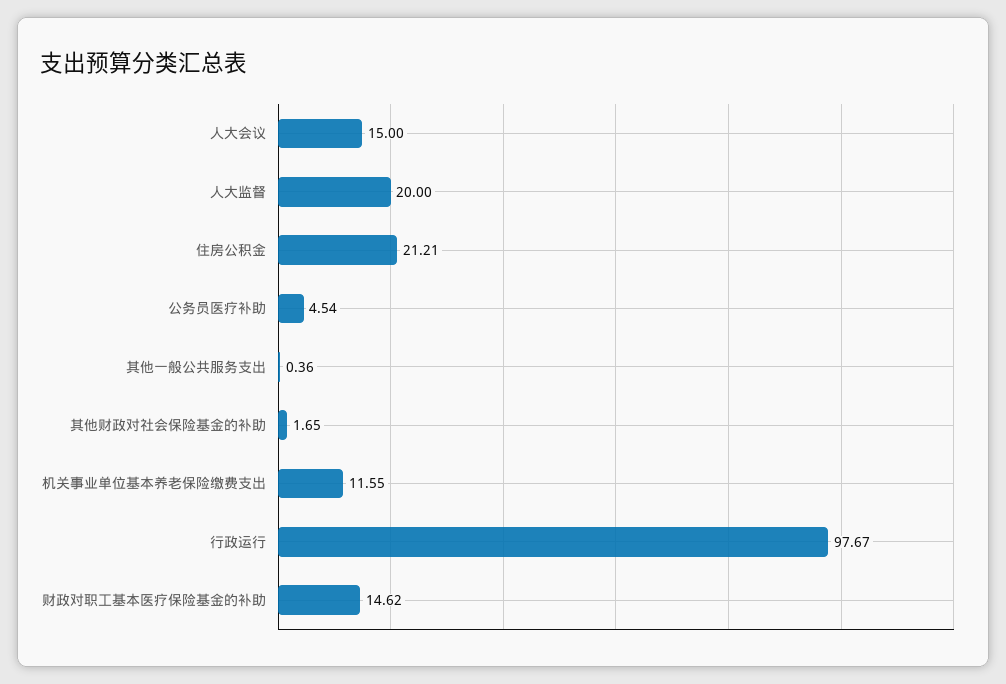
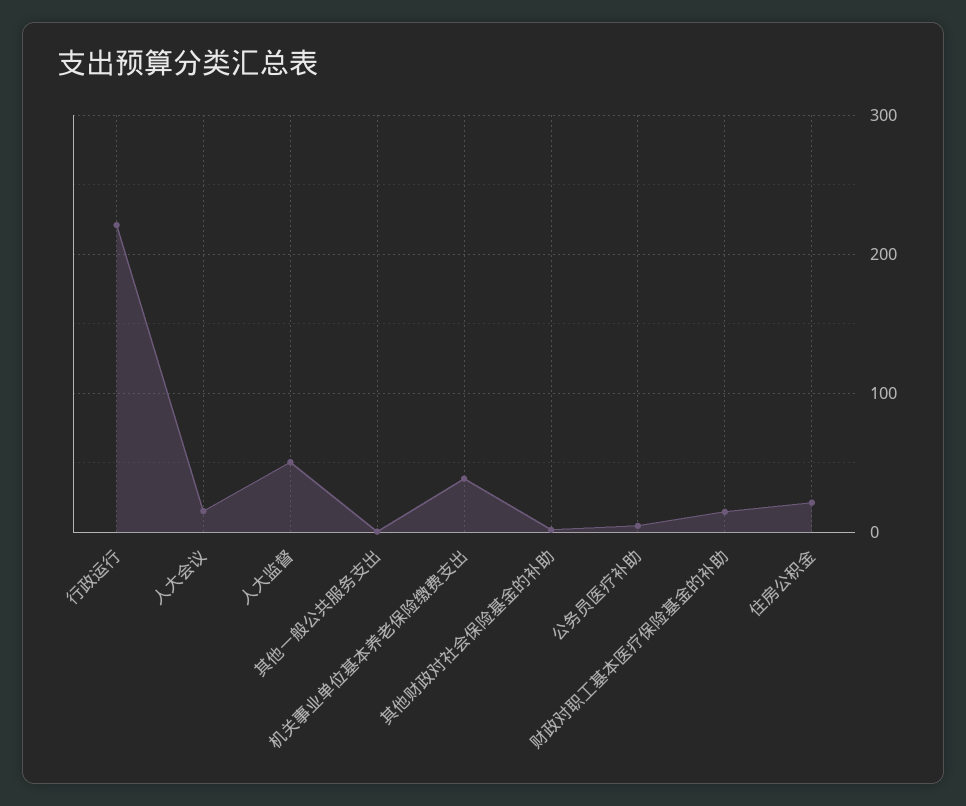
  {
    "人大会议": 15,
-   "人大监督": 20,
+   "人大监督": 50,
    "住房公积金": 21.21,
    "公务员医疗补助": 4.54,
    "其他一般公共服务支出": 0.36,
    "其他财政对社会保险基金的补助": 1.65,
-   "机关事业单位基本养老保险缴费支出": 11.55,
+   "机关事业单位基本养老保险缴费支出": 40,
-   "行政运行": 97.67,
+   "行政运行": 220,
    "财政对职工基本医疗保险基金的补助": 14.62
  }

